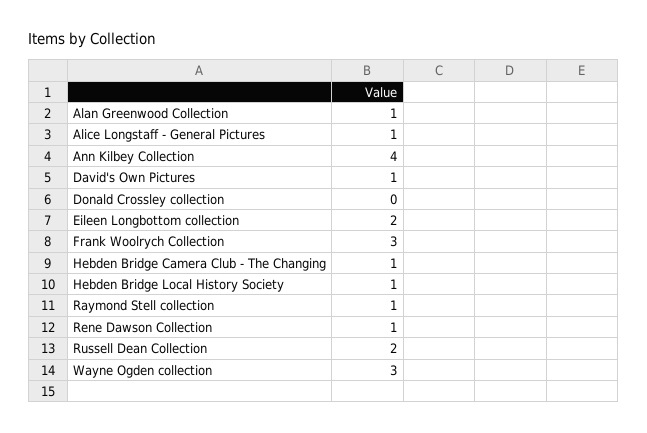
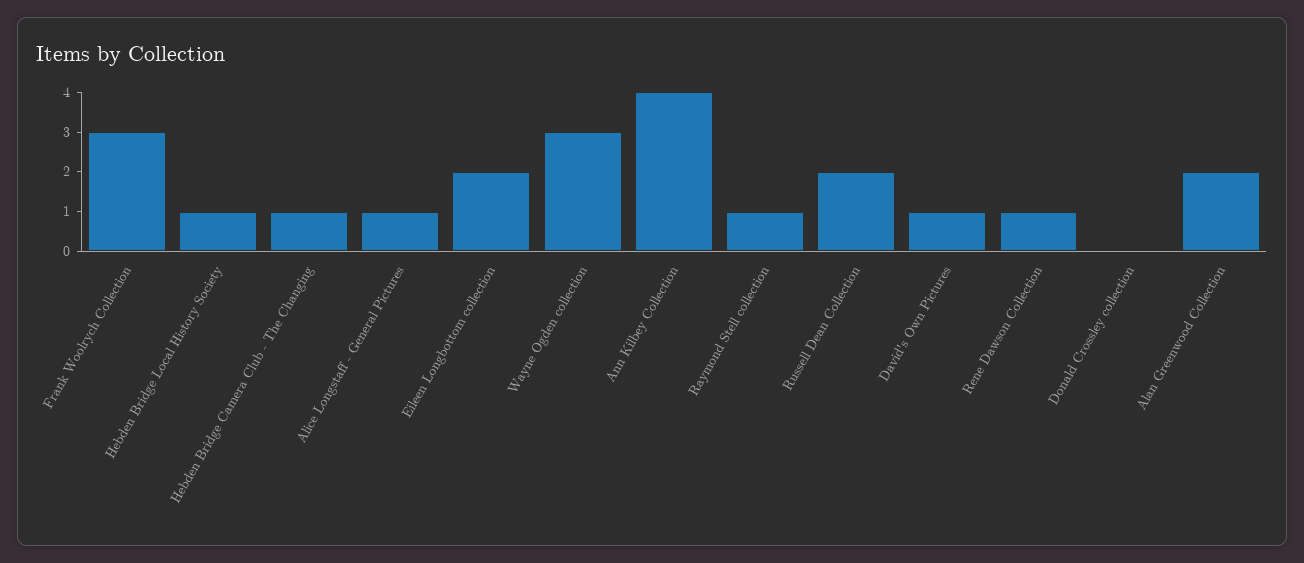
  {
-   "Alan Greenwood Collection": 1,
+   "Alan Greenwood Collection": 2,
    "Alice Longstaff - General Pictures": 1,
    "Ann Kilbey Collection": 4,
    "David's Own Pictures": 1,
    "Donald Crossley collection": 0,
    "Eileen Longbottom collection": 2,
    "Frank Woolrych Collection": 3,
    "Hebden Bridge Camera Club - The Changing": 1,
    "Hebden Bridge Local History Society": 1,
    "Raymond Stell collection": 1,
    "Rene Dawson Collection": 1,
    "Russell Dean Collection": 2,
    "Wayne Ogden collection": 3
  }

